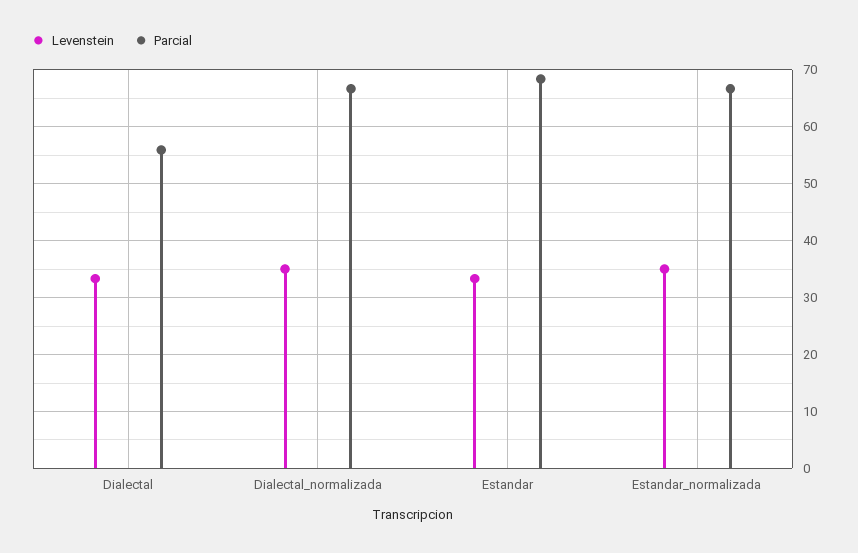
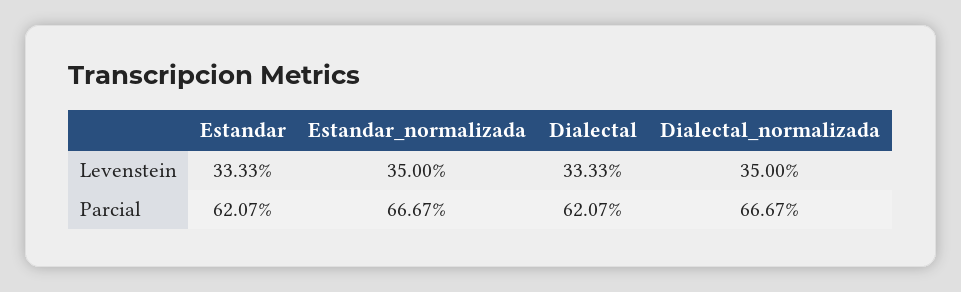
  {
    "Levenstein": {
      "Dialectal": 33.33,
      "Dialectal_normalizada": 35,
      "Estandar": 33.33,
      "Estandar_normalizada": 35
    },
    "Parcial": {
-     "Dialectal": 56,
+     "Dialectal": 62.07,
      "Dialectal_normalizada": 66.67,
-     "Estandar": 68,
+     "Estandar": 62.07,
      "Estandar_normalizada": 66.67
    }
  }

